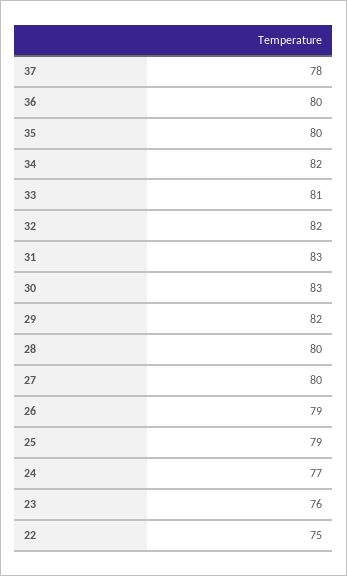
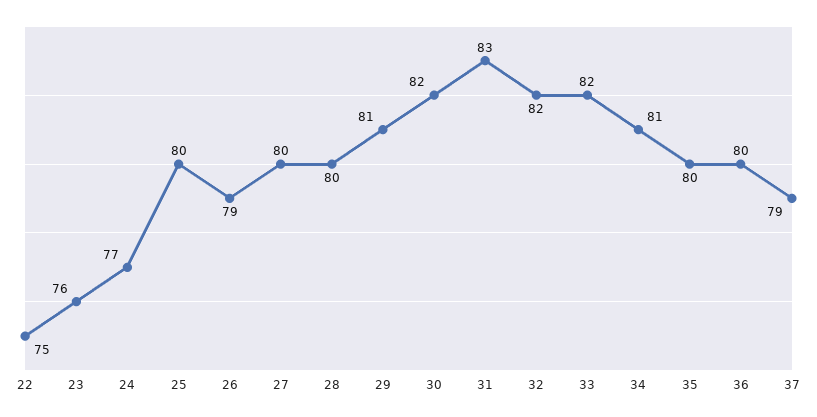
  {
-   "37": 78,
+   "37": 79,
    "36": 80,
    "35": 80,
-   "34": 82,
+   "34": 81,
-   "33": 81,
+   "33": 82,
    "32": 82,
    "31": 83,
-   "30": 83,
+   "30": 82,
-   "29": 82,
+   "29": 81,
    "28": 80,
    "27": 80,
    "26": 79,
-   "25": 79,
+   "25": 80,
    "24": 77,
    "23": 76,
    "22": 75
  }

